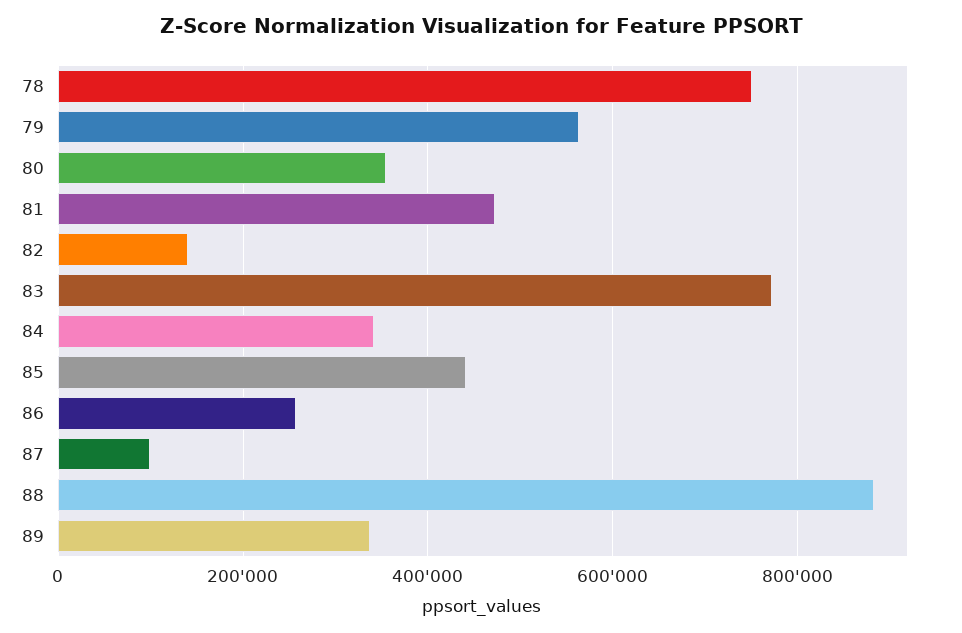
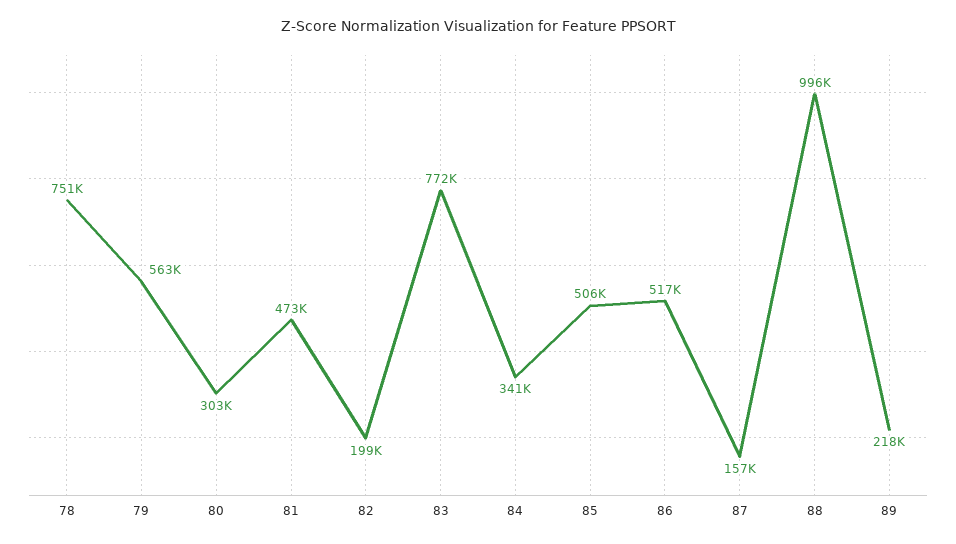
  {
    "78": 751000,
    "79": 563000,
-   "80": 360000,
+   "80": 303000,
    "81": 473000,
-   "82": 140000,
+   "82": 199000,
    "83": 772000,
    "84": 341000,
-   "85": 440000,
+   "85": 506000,
-   "86": 260000,
+   "86": 517000,
-   "87": 100000,
+   "87": 157000,
-   "88": 880000,
+   "88": 996000,
-   "89": 340000
+   "89": 218000
  }

